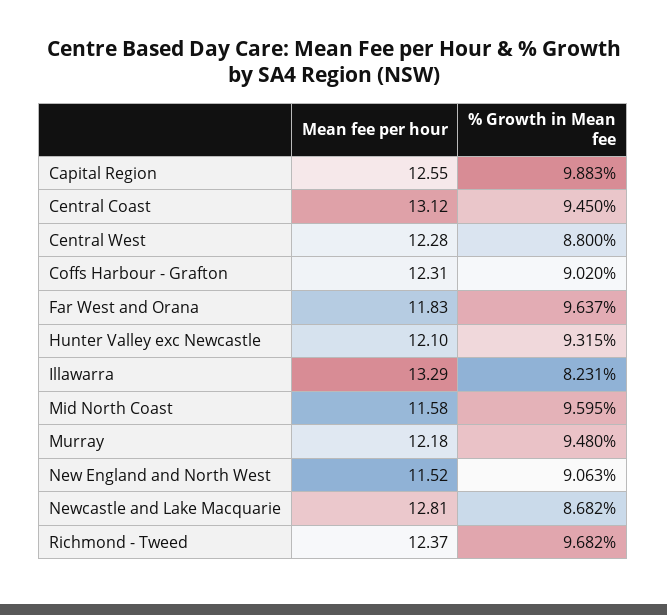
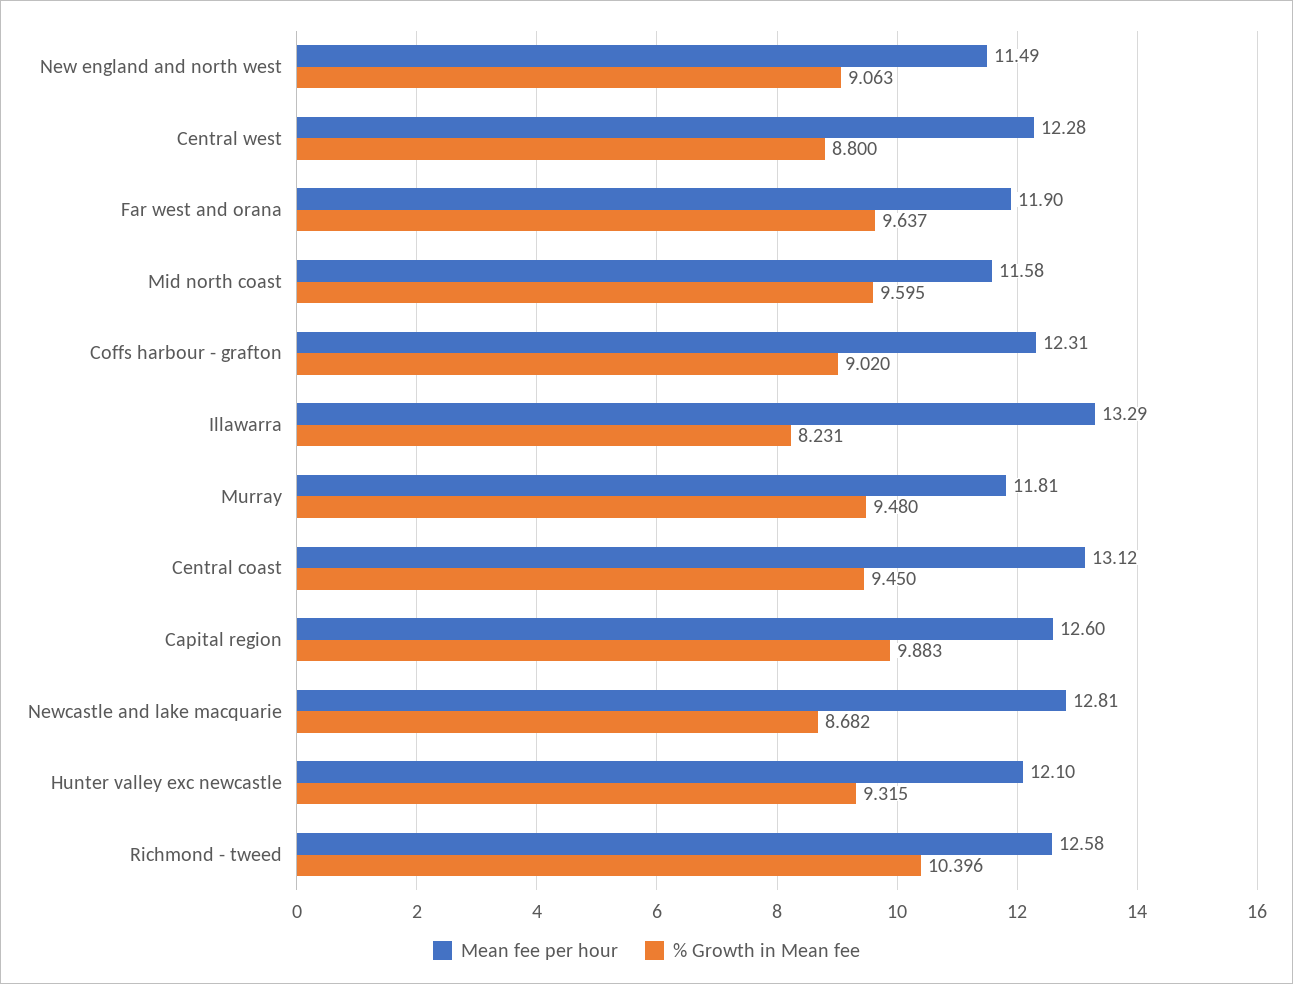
  {
    "Mean fee per hour": {
-     "Capital Region": 12.55,
+     "Capital Region": 12.6,
      "Central Coast": 13.12,
      "Central West": 12.28,
      "Coffs Harbour - Grafton": 12.31,
-     "Far West and Orana": 11.83,
+     "Far West and Orana": 11.9,
      "Hunter Valley exc Newcastle": 12.1,
      "Illawarra": 13.29,
      "Mid North Coast": 11.58,
-     "Murray": 12.18,
+     "Murray": 11.81,
-     "New England and North West": 11.52,
+     "New England and North West": 11.49,
      "Newcastle and Lake Macquarie": 12.81,
-     "Richmond - Tweed": 12.37
+     "Richmond - Tweed": 12.58
    },
    "% Growth in Mean fee": {
      "Capital Region": 9.883,
      "Central Coast": 9.45,
      "Central West": 8.8,
      "Coffs Harbour - Grafton": 9.02,
      "Far West and Orana": 9.637,
      "Hunter Valley exc Newcastle": 9.315,
      "Illawarra": 8.231,
      "Mid North Coast": 9.595,
      "Murray": 9.48,
      "New England and North West": 9.063,
      "Newcastle and Lake Macquarie": 8.682,
-     "Richmond - Tweed": 9.682
+     "Richmond - Tweed": 10.396
    }
  }

